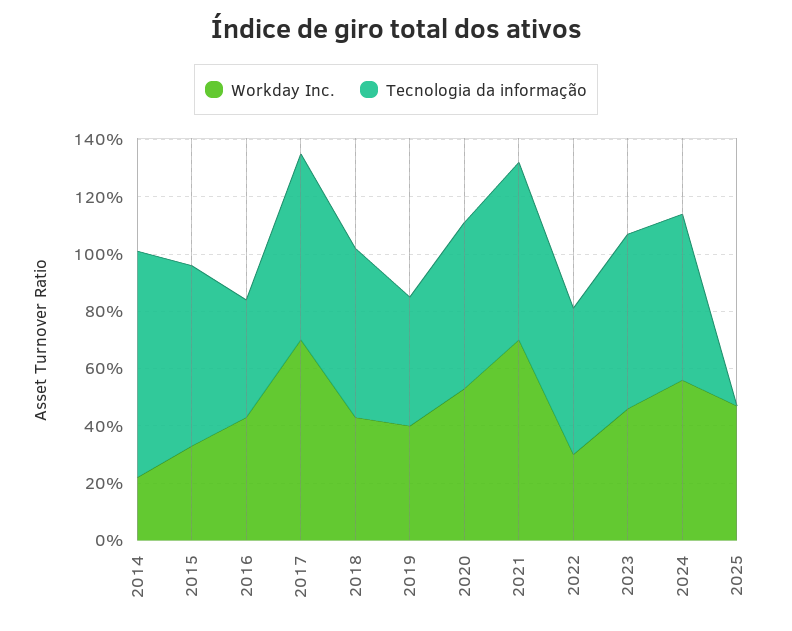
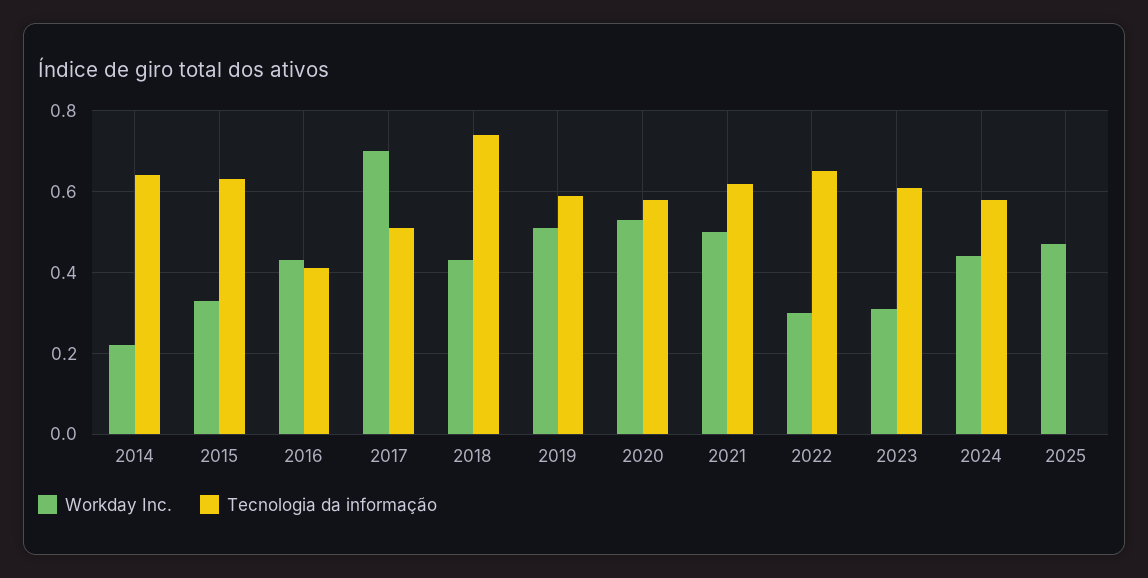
  {
    "Workday Inc.": {
      "2014": 0.2,
      "2015": 0.35,
      "2016": 0.45,
      "2017": 0.7,
      "2018": 0.45,
-     "2019": 0.4,
+     "2019": 0.5,
      "2020": 0.55,
-     "2021": 0.7,
+     "2021": 0.5,
      "2022": 0.3,
-     "2023": 0.45,
+     "2023": 0.3,
-     "2024": 0.55,
+     "2024": 0.45,
      "2025": 0.45
    },
    "Tecnologia da informação": {
-     "2014": 0.8,
+     "2014": 0.65,
      "2015": 0.65,
      "2016": 0.4,
-     "2017": 0.65,
+     "2017": 0.5,
-     "2018": 0.6,
+     "2018": 0.75,
-     "2019": 0.45,
+     "2019": 0.6,
      "2020": 0.6,
      "2021": 0.6,
-     "2022": 0.5,
+     "2022": 0.65,
      "2023": 0.6,
      "2024": 0.6,
      "2025": 0
    }
  }

